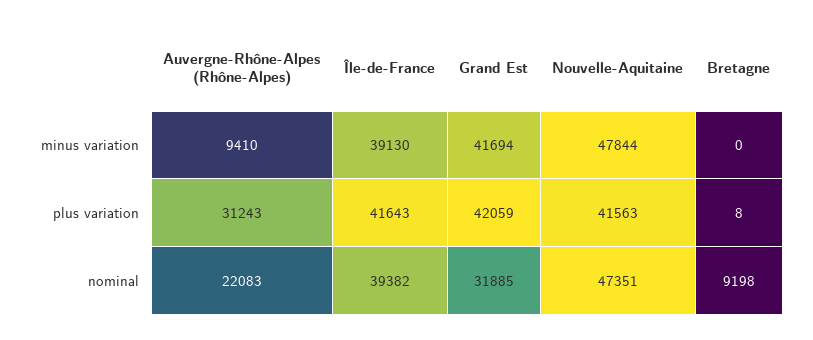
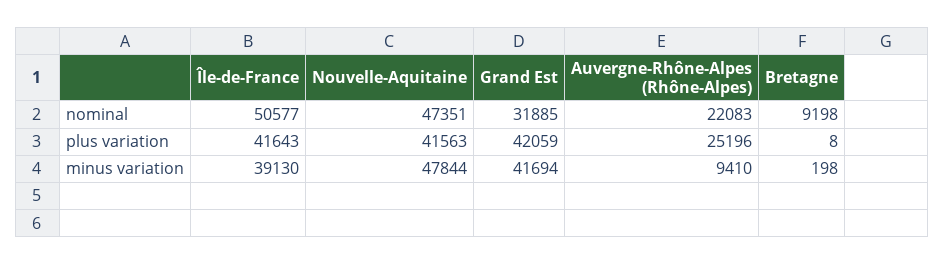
  {
    "Auvergne-Rhône-Alpes (Rhône-Alpes)": {
      "minus variation": 9410,
-     "plus variation": 31243,
+     "plus variation": 25196,
      "nominal": 22083
    },
    "Île-de-France": {
      "minus variation": 39130,
      "plus variation": 41643,
-     "nominal": 39382
+     "nominal": 50577
    },
    "Grand Est": {
      "minus variation": 41694,
      "plus variation": 42059,
      "nominal": 31885
    },
    "Nouvelle-Aquitaine": {
      "minus variation": 47844,
      "plus variation": 41563,
      "nominal": 47351
    },
    "Bretagne": {
-     "minus variation": 0,
+     "minus variation": 198,
      "plus variation": 8,
      "nominal": 9198
    }
  }

